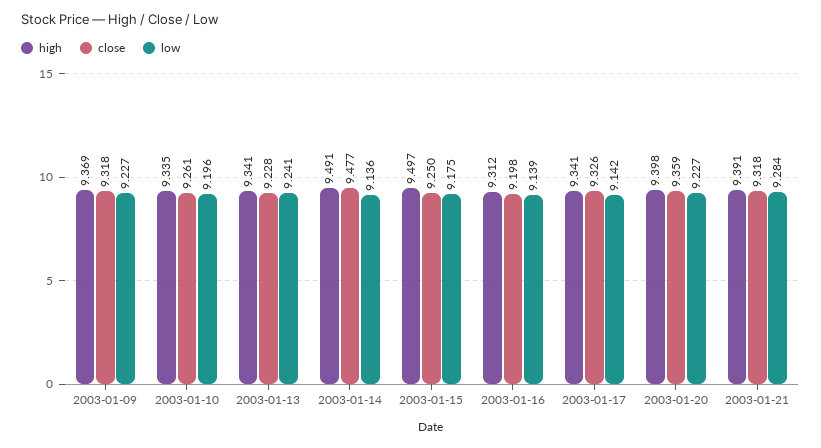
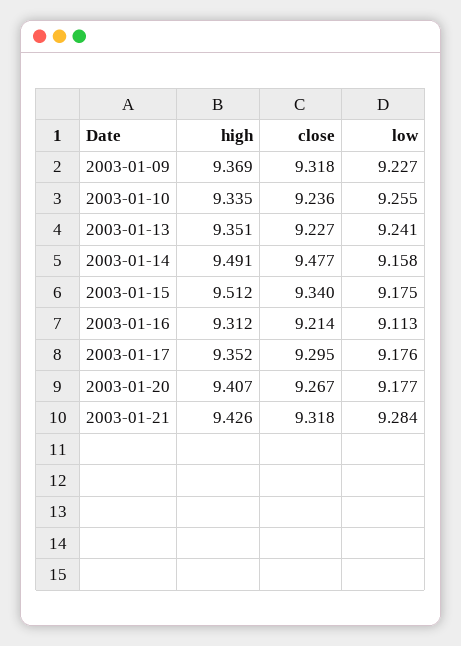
  {
    "high": {
      "2003-01-09": 9.369,
      "2003-01-10": 9.335,
-     "2003-01-13": 9.341,
+     "2003-01-13": 9.351,
      "2003-01-14": 9.491,
-     "2003-01-15": 9.497,
+     "2003-01-15": 9.512,
      "2003-01-16": 9.312,
-     "2003-01-17": 9.341,
+     "2003-01-17": 9.352,
-     "2003-01-20": 9.398,
+     "2003-01-20": 9.407,
-     "2003-01-21": 9.391
+     "2003-01-21": 9.426
    },
    "close": {
      "2003-01-09": 9.318,
-     "2003-01-10": 9.261,
+     "2003-01-10": 9.236,
-     "2003-01-13": 9.228,
+     "2003-01-13": 9.227,
      "2003-01-14": 9.477,
-     "2003-01-15": 9.25,
+     "2003-01-15": 9.34,
-     "2003-01-16": 9.198,
+     "2003-01-16": 9.214,
-     "2003-01-17": 9.326,
+     "2003-01-17": 9.295,
-     "2003-01-20": 9.359,
+     "2003-01-20": 9.267,
      "2003-01-21": 9.318
    },
    "low": {
      "2003-01-09": 9.227,
-     "2003-01-10": 9.196,
+     "2003-01-10": 9.255,
      "2003-01-13": 9.241,
-     "2003-01-14": 9.136,
+     "2003-01-14": 9.158,
      "2003-01-15": 9.175,
-     "2003-01-16": 9.139,
+     "2003-01-16": 9.113,
-     "2003-01-17": 9.142,
+     "2003-01-17": 9.176,
-     "2003-01-20": 9.227,
+     "2003-01-20": 9.177,
      "2003-01-21": 9.284
    }
  }

